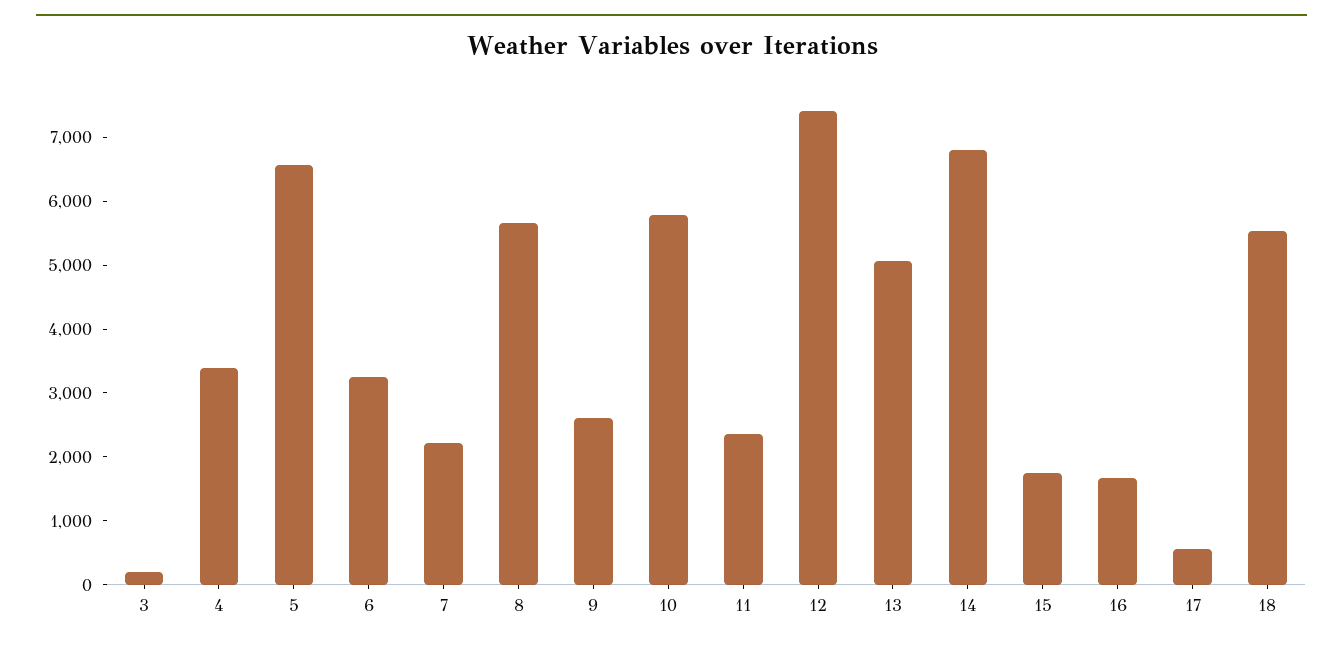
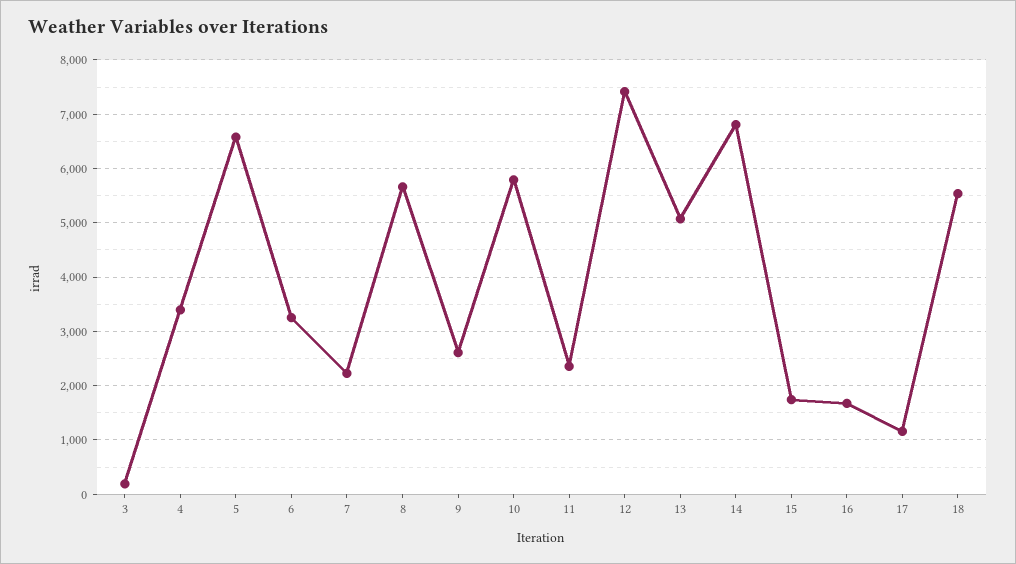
  {
    "3": 200,
    "4": 3400,
    "5": 6600,
    "6": 3200,
    "7": 2200,
    "8": 5600,
    "9": 2600,
    "10": 5800,
    "11": 2400,
    "12": 7400,
    "13": 5000,
    "14": 6800,
    "15": 1800,
    "16": 1600,
-   "17": 600,
+   "17": 1200,
    "18": 5600
  }

